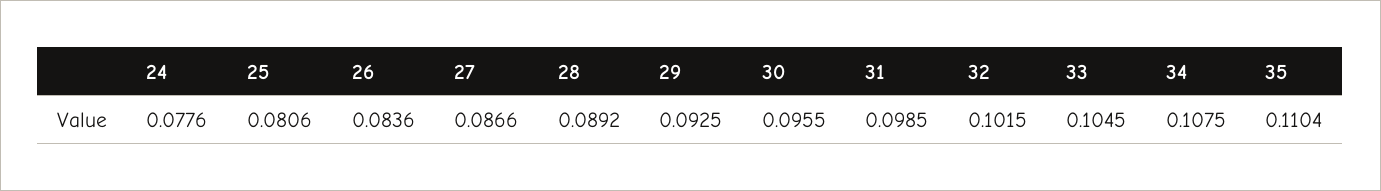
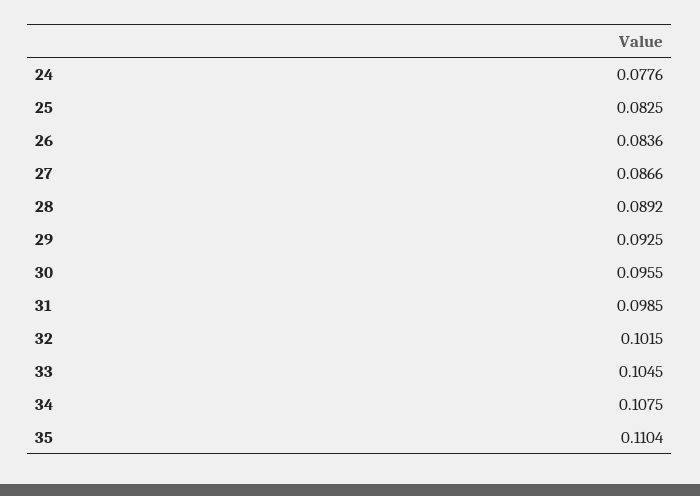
  {
    "24": 0.0776,
-   "25": 0.0806,
+   "25": 0.0825,
    "26": 0.0836,
    "27": 0.0866,
    "28": 0.0892,
    "29": 0.0925,
    "30": 0.0955,
    "31": 0.0985,
    "32": 0.1015,
    "33": 0.1045,
    "34": 0.1075,
    "35": 0.1104
  }

